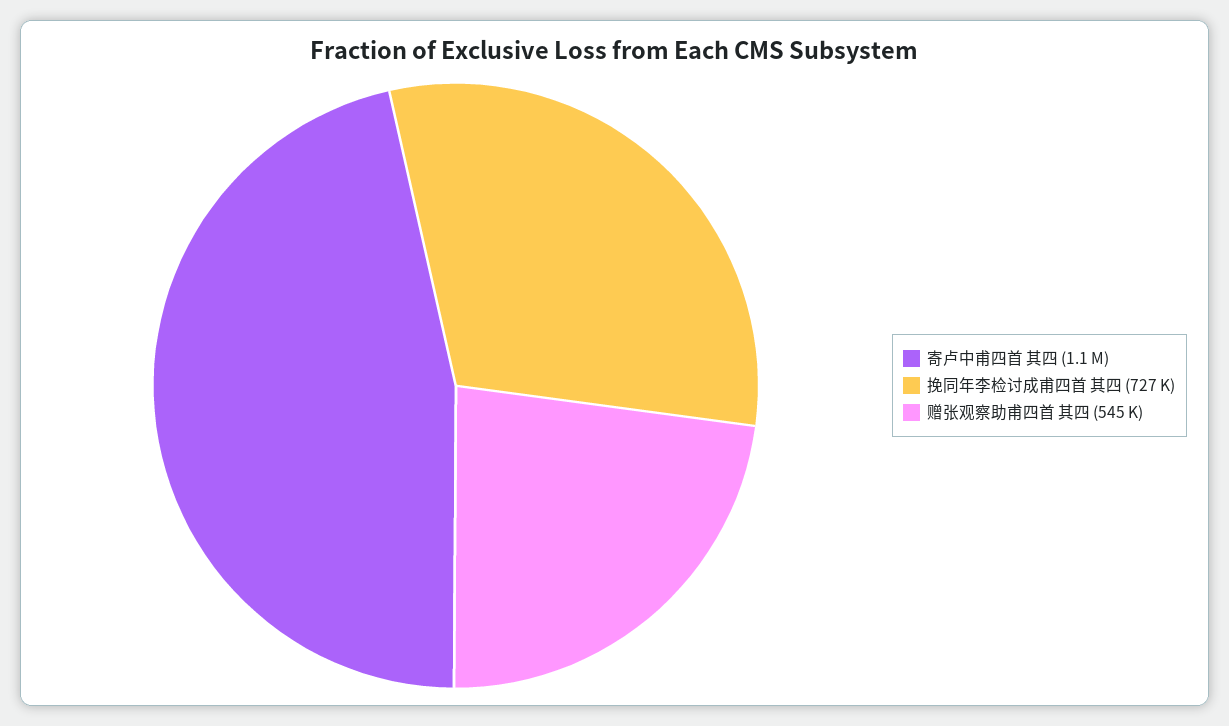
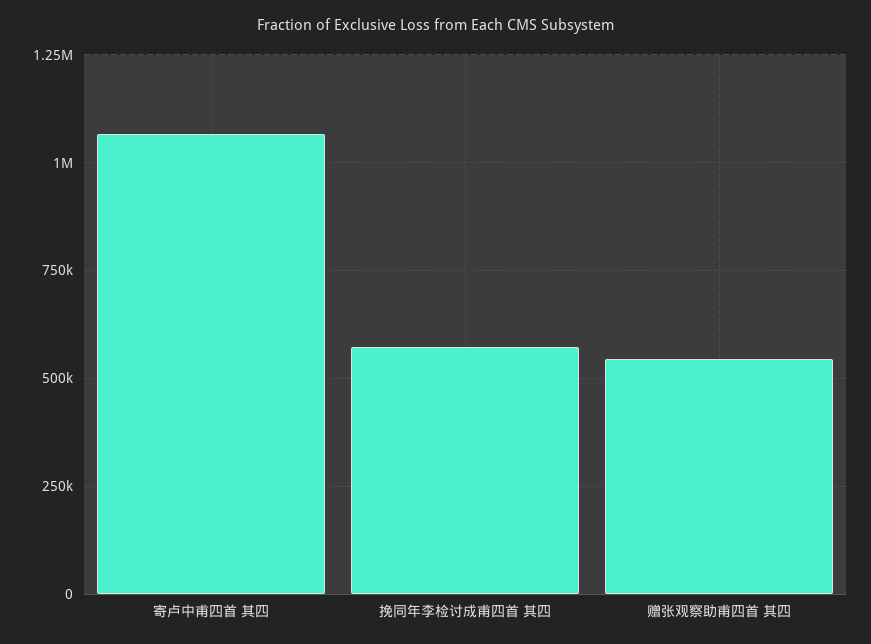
  {
    "寄卢中甫四首 其四": 1100000,
-   "挽同年李检讨成甫四首 其四": 727000,
+   "挽同年李检讨成甫四首 其四": 575000,
    "赠张观察助甫四首 其四": 545000
  }

